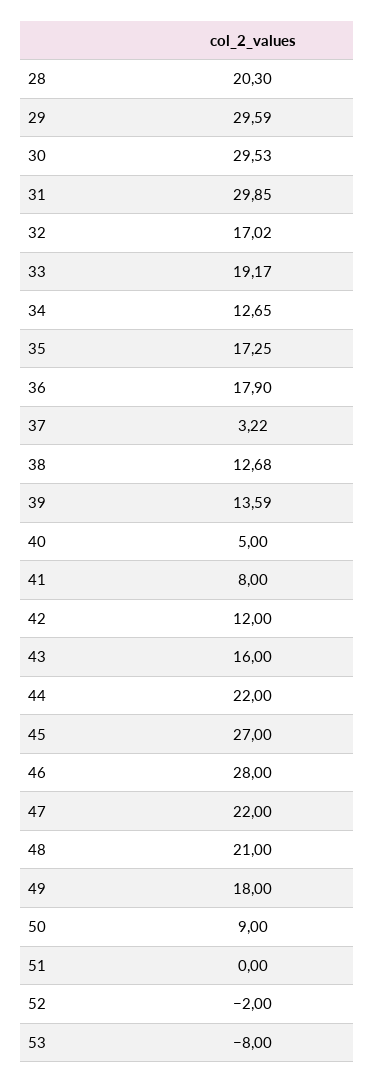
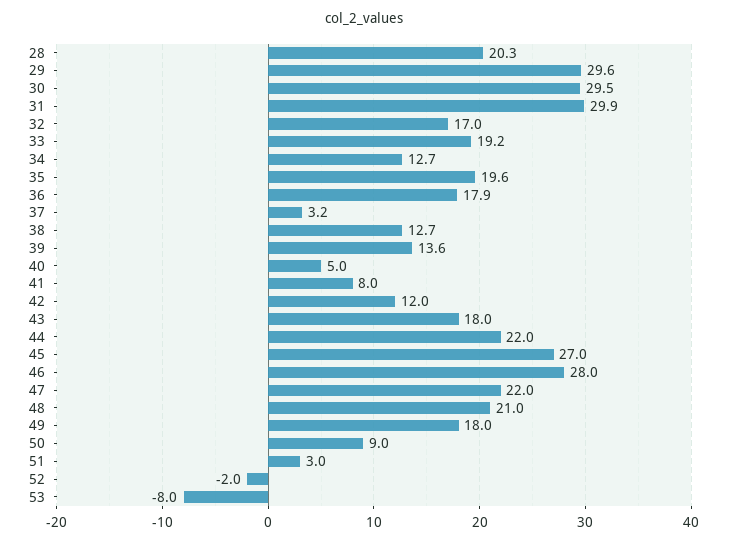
  {
    "28": 20.3,
    "29": 29.59,
    "30": 29.53,
    "31": 29.85,
    "32": 17.02,
    "33": 19.17,
    "34": 12.65,
-   "35": 17.25,
+   "35": 19.6,
    "36": 17.9,
    "37": 3.22,
    "38": 12.68,
    "39": 13.59,
    "40": 5,
    "41": 8,
    "42": 12,
-   "43": 16,
+   "43": 18,
    "44": 22,
    "45": 27,
    "46": 28,
    "47": 22,
    "48": 21,
    "49": 18,
    "50": 9,
-   "51": 0,
+   "51": 3,
    "52": -2,
    "53": -8
  }

